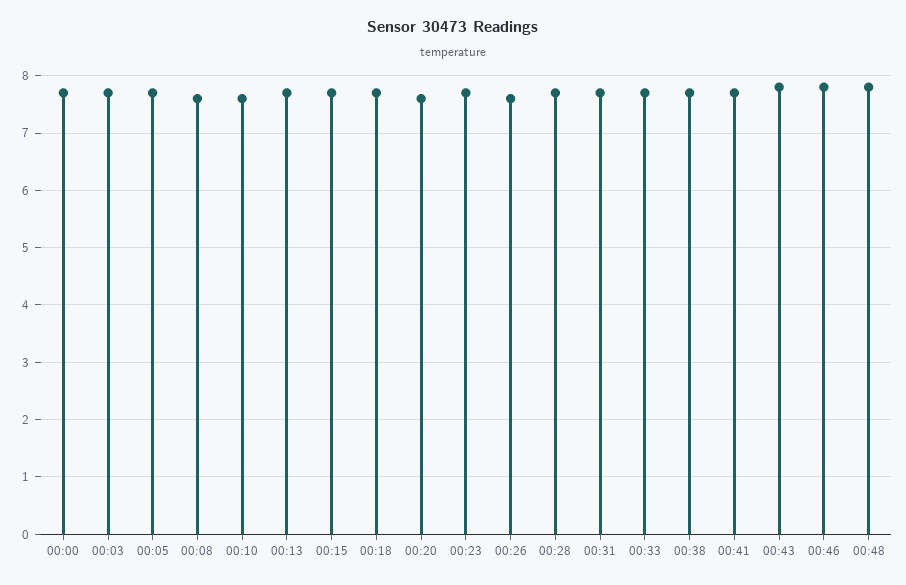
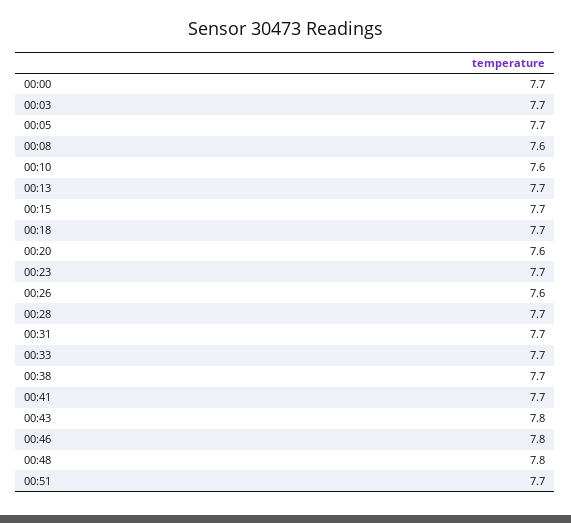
  {
    "00:00": 7.7,
    "00:03": 7.7,
    "00:05": 7.7,
    "00:08": 7.6,
    "00:10": 7.6,
    "00:13": 7.7,
    "00:15": 7.7,
    "00:18": 7.7,
    "00:20": 7.6,
    "00:23": 7.7,
    "00:26": 7.6,
    "00:28": 7.7,
    "00:31": 7.7,
    "00:33": 7.7,
    "00:38": 7.7,
    "00:41": 7.7,
    "00:43": 7.8,
    "00:46": 7.8,
-   "00:48": 7.8
+   "00:48": 7.8,
+   "00:51": 7.7
  }

